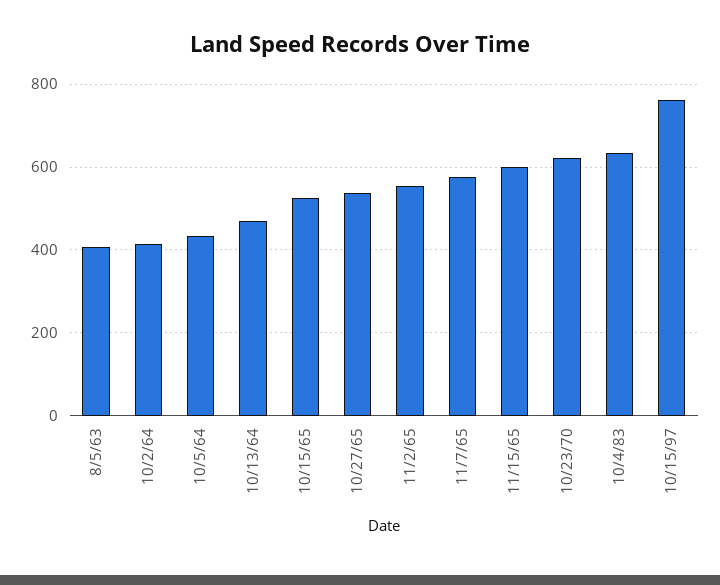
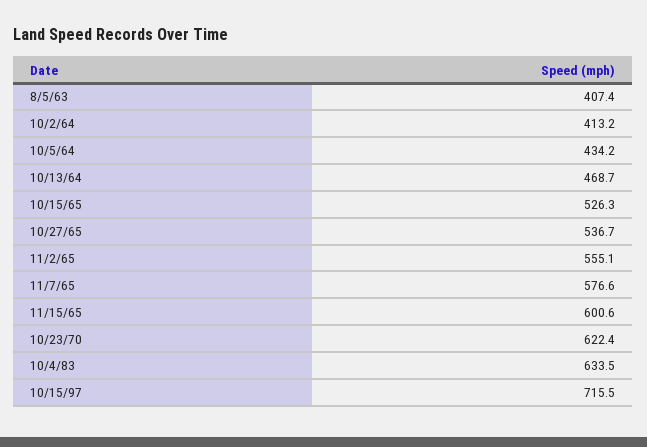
  {
    "8/5/63": 407.4,
    "10/2/64": 413.2,
    "10/5/64": 434.2,
    "10/13/64": 468.7,
    "10/15/65": 526.3,
    "10/27/65": 536.7,
    "11/2/65": 555.1,
    "11/7/65": 576.6,
    "11/15/65": 600.6,
    "10/23/70": 622.4,
    "10/4/83": 633.5,
-   "10/15/97": 760
+   "10/15/97": 715.5
  }

